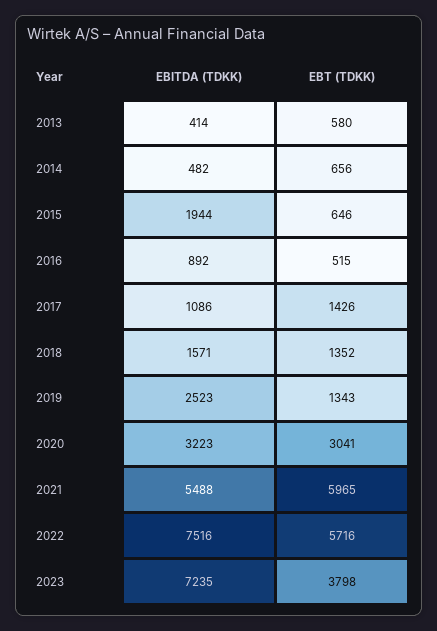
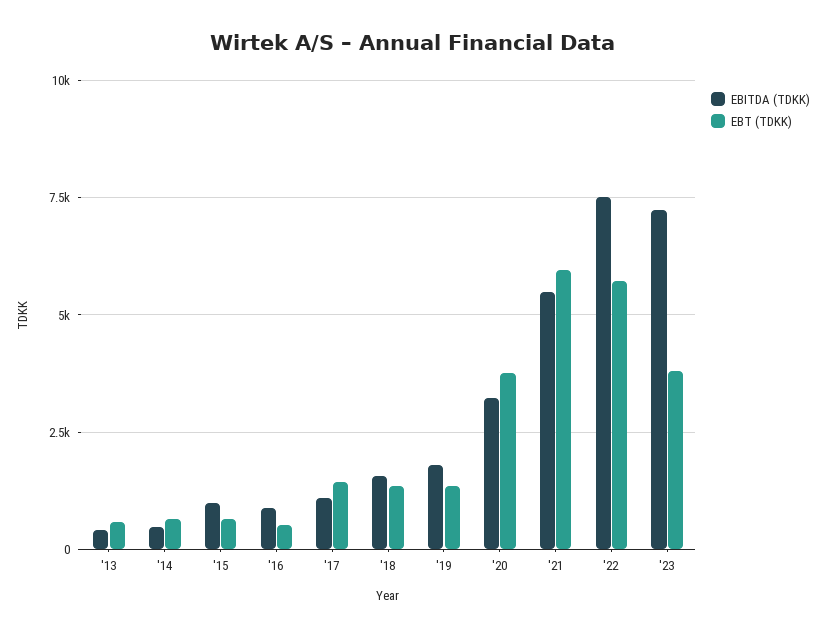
  {
    "EBITDA (TDKK)": {
      "2013": 414,
      "2014": 482,
-     "2015": 1944,
+     "2015": 1000,
      "2016": 892,
      "2017": 1086,
      "2018": 1571,
-     "2019": 2523,
+     "2019": 1750,
      "2020": 3223,
      "2021": 5488,
      "2022": 7516,
      "2023": 7235
    },
    "EBT (TDKK)": {
      "2013": 580,
      "2014": 656,
      "2015": 646,
      "2016": 515,
      "2017": 1426,
      "2018": 1352,
      "2019": 1343,
-     "2020": 3041,
+     "2020": 3750,
      "2021": 5965,
      "2022": 5716,
      "2023": 3798
    }
  }

